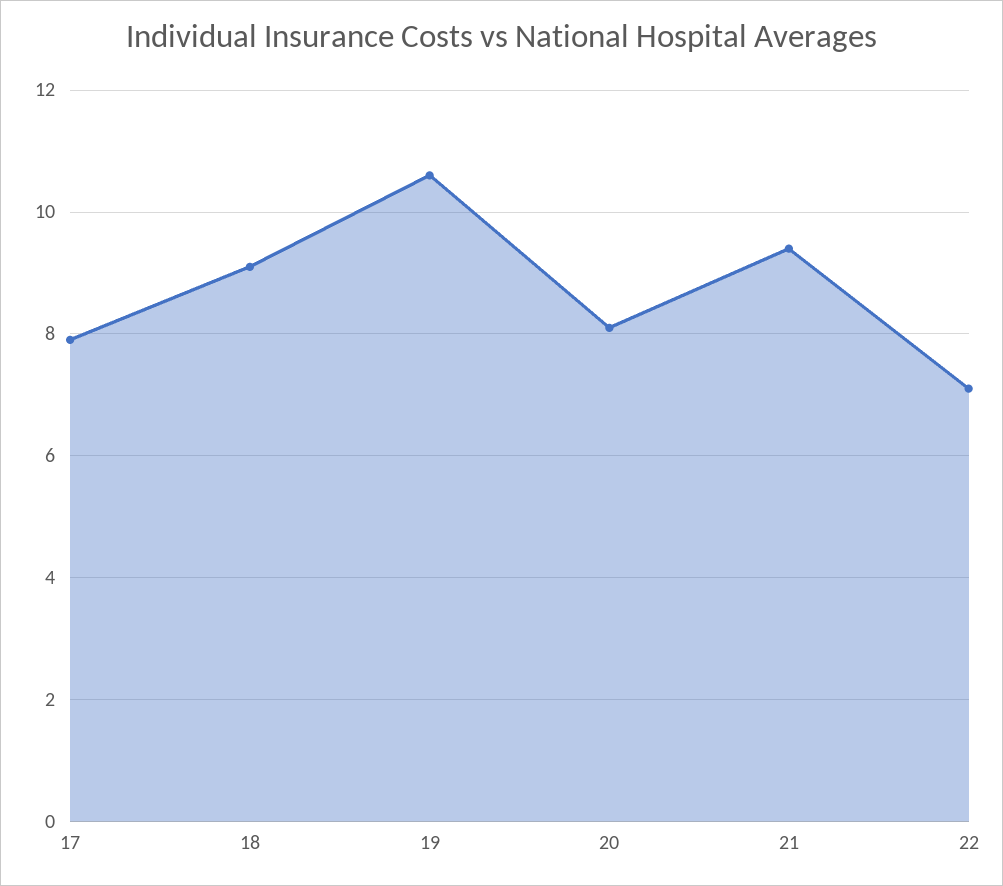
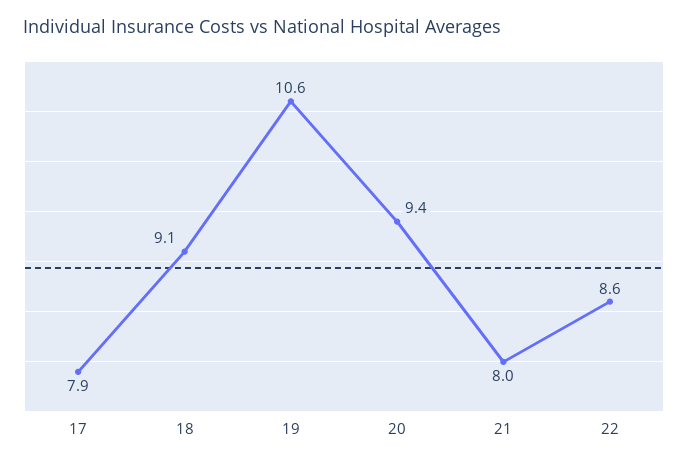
  {
    "17": 7.9,
    "18": 9.1,
    "19": 10.6,
-   "20": 8,
+   "20": 9.4,
-   "21": 9.5,
+   "21": 8,
-   "22": 7
+   "22": 8.6
  }

